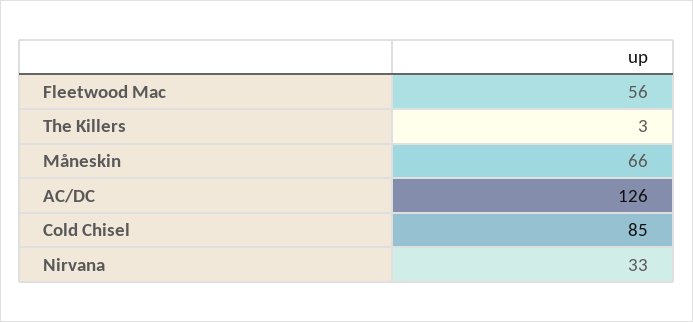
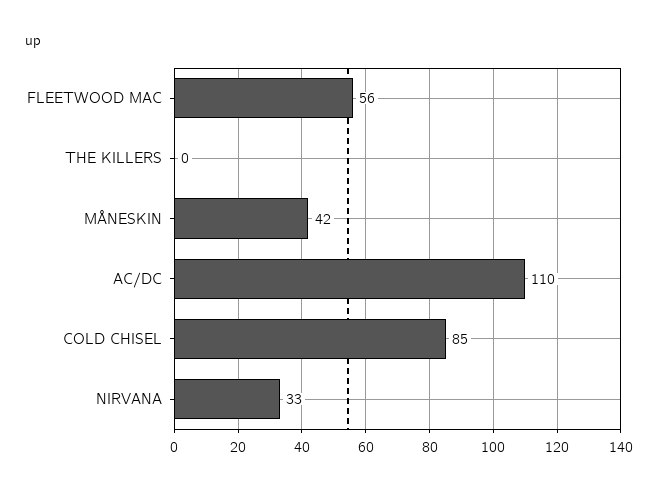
  {
    "Fleetwood Mac": 56,
-   "The Killers": 3,
+   "The Killers": 0,
-   "Måneskin": 66,
+   "Måneskin": 42,
-   "AC/DC": 126,
+   "AC/DC": 110,
    "Cold Chisel": 85,
    "Nirvana": 33
  }

